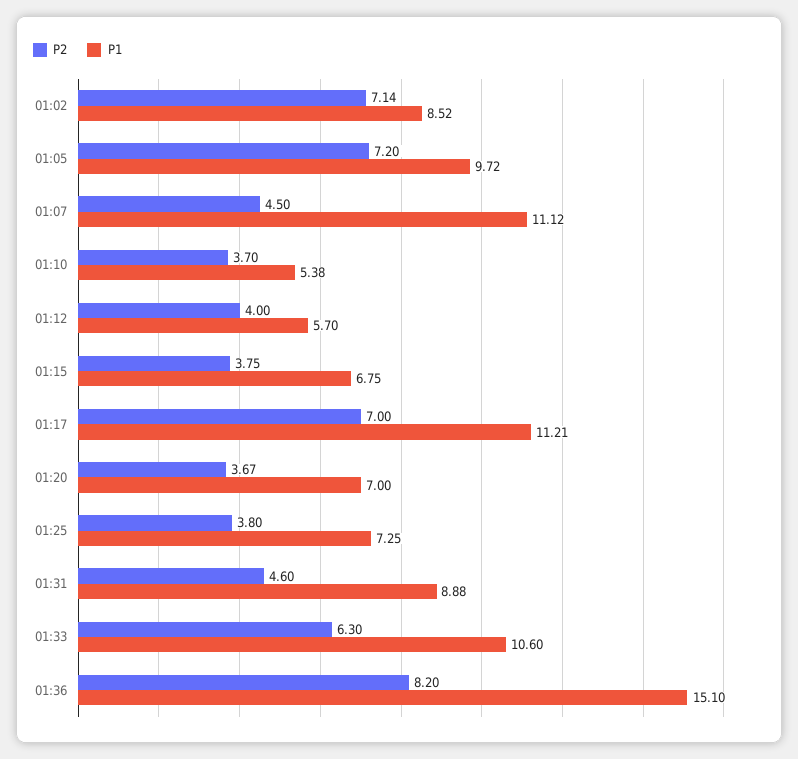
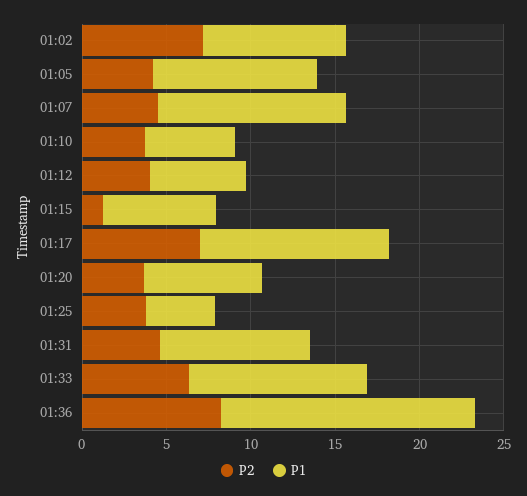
  {
    "P2": {
      "01:02": 7.14,
-     "01:05": 7.2,
+     "01:05": 4,
      "01:07": 4.5,
      "01:10": 3.7,
      "01:12": 4,
-     "01:15": 3.75,
+     "01:15": 1,
      "01:17": 7,
      "01:20": 3.67,
      "01:25": 3.8,
      "01:31": 4.6,
      "01:33": 6.3,
      "01:36": 8.2
    },
    "P1": {
      "01:02": 8.52,
      "01:05": 9.72,
      "01:07": 11.12,
      "01:10": 5.38,
      "01:12": 5.7,
      "01:15": 6.75,
      "01:17": 11.21,
      "01:20": 7,
-     "01:25": 7.25,
+     "01:25": 4,
      "01:31": 8.88,
      "01:33": 10.6,
      "01:36": 15.1
    }
  }

